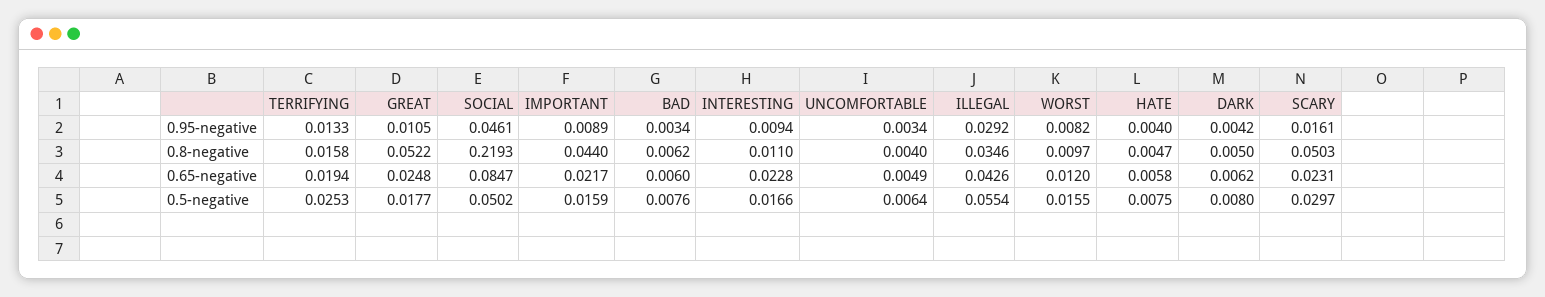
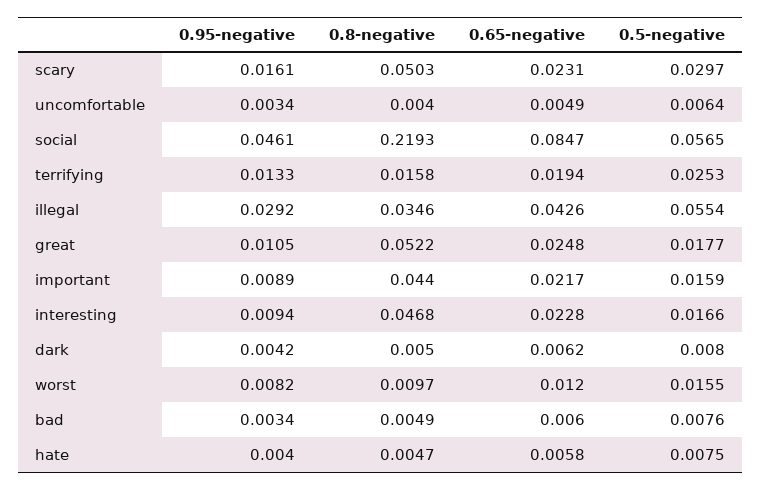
  {
    "TERRIFYING": {
      "0.95-negative": 0.0133,
      "0.8-negative": 0.0158,
      "0.65-negative": 0.0194,
      "0.5-negative": 0.0253
    },
    "GREAT": {
      "0.95-negative": 0.0105,
      "0.8-negative": 0.0522,
      "0.65-negative": 0.0248,
      "0.5-negative": 0.0177
    },
    "SOCIAL": {
      "0.95-negative": 0.0461,
      "0.8-negative": 0.2193,
      "0.65-negative": 0.0847,
-     "0.5-negative": 0.0502
+     "0.5-negative": 0.0565
    },
    "IMPORTANT": {
      "0.95-negative": 0.0089,
      "0.8-negative": 0.044,
      "0.65-negative": 0.0217,
      "0.5-negative": 0.0159
    },
    "BAD": {
      "0.95-negative": 0.0034,
-     "0.8-negative": 0.0062,
+     "0.8-negative": 0.0049,
      "0.65-negative": 0.006,
      "0.5-negative": 0.0076
    },
    "INTERESTING": {
      "0.95-negative": 0.0094,
-     "0.8-negative": 0.011,
+     "0.8-negative": 0.0468,
      "0.65-negative": 0.0228,
      "0.5-negative": 0.0166
    },
    "UNCOMFORTABLE": {
      "0.95-negative": 0.0034,
      "0.8-negative": 0.004,
      "0.65-negative": 0.0049,
      "0.5-negative": 0.0064
    },
    "ILLEGAL": {
      "0.95-negative": 0.0292,
      "0.8-negative": 0.0346,
      "0.65-negative": 0.0426,
      "0.5-negative": 0.0554
    },
    "WORST": {
      "0.95-negative": 0.0082,
      "0.8-negative": 0.0097,
      "0.65-negative": 0.012,
      "0.5-negative": 0.0155
    },
    "HATE": {
      "0.95-negative": 0.004,
      "0.8-negative": 0.0047,
      "0.65-negative": 0.0058,
      "0.5-negative": 0.0075
    },
    "DARK": {
      "0.95-negative": 0.0042,
      "0.8-negative": 0.005,
      "0.65-negative": 0.0062,
      "0.5-negative": 0.008
    },
    "SCARY": {
      "0.95-negative": 0.0161,
      "0.8-negative": 0.0503,
      "0.65-negative": 0.0231,
      "0.5-negative": 0.0297
    }
  }

